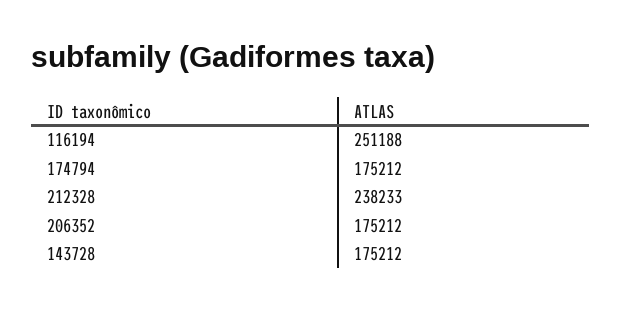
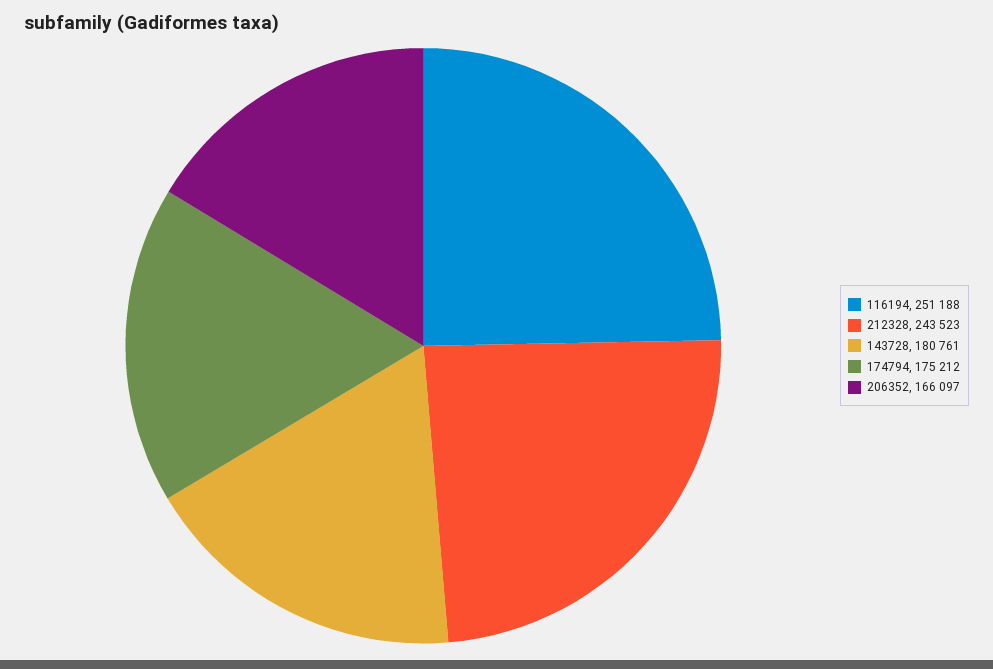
  {
    "116194": 251188,
    "174794": 175212,
-   "212328": 238233,
+   "212328": 243523,
-   "206352": 175212,
+   "206352": 166097,
-   "143728": 175212
+   "143728": 180761
  }

